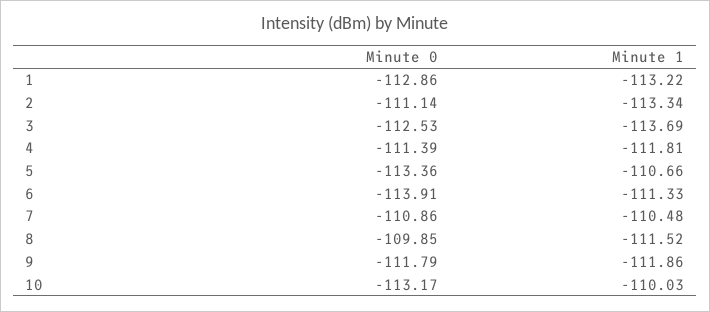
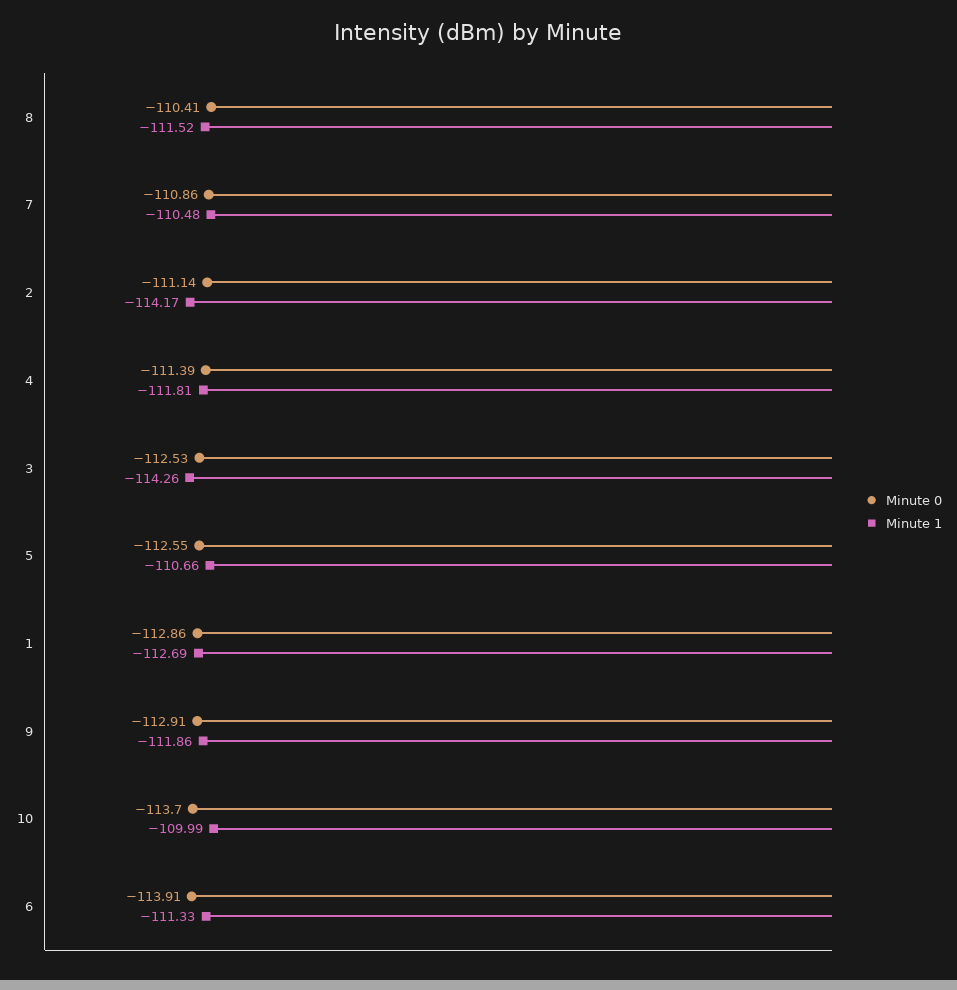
  {
    "Minute 0": {
      "1": -112.86,
      "2": -111.14,
      "3": -112.53,
      "4": -111.39,
-     "5": -113.36,
+     "5": -112.55,
      "6": -113.91,
      "7": -110.86,
-     "8": -109.85,
+     "8": -110.41,
-     "9": -111.79,
+     "9": -112.91,
-     "10": -113.17
+     "10": -113.7
    },
    "Minute 1": {
-     "1": -113.22,
+     "1": -112.69,
-     "2": -113.34,
+     "2": -114.17,
-     "3": -113.69,
+     "3": -114.26,
      "4": -111.81,
      "5": -110.66,
      "6": -111.33,
      "7": -110.48,
      "8": -111.52,
      "9": -111.86,
-     "10": -110.03
+     "10": -109.99
    }
  }

